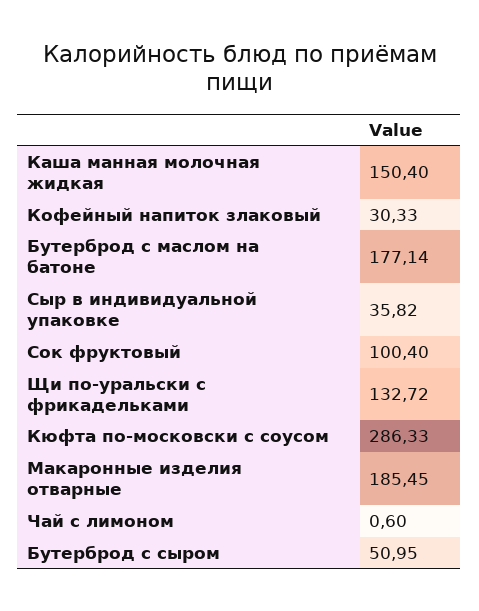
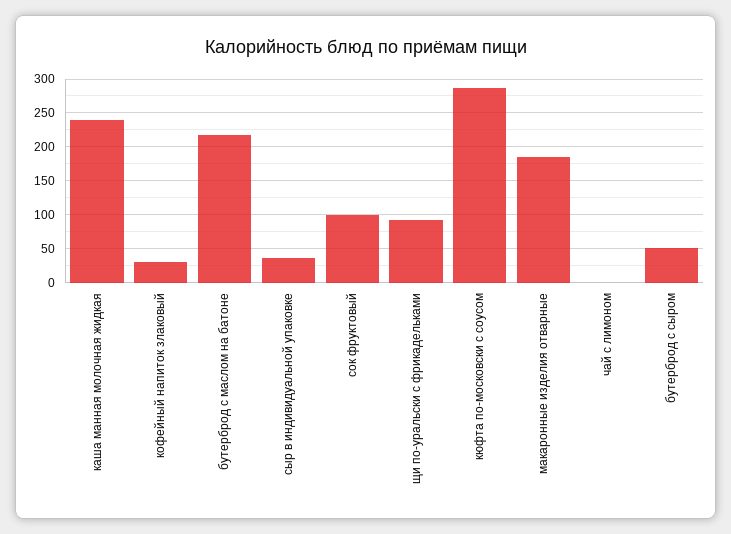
  {
-   "Каша манная молочная жидкая": 150.4,
+   "Каша манная молочная жидкая": 240,
    "Кофейный напиток злаковый": 30.33,
-   "Бутерброд с маслом на батоне": 177.14,
+   "Бутерброд с маслом на батоне": 220,
    "Сыр в индивидуальной упаковке": 35.82,
    "Сок фруктовый": 100.4,
-   "Щи по-уральски с фрикадельками": 132.72,
+   "Щи по-уральски с фрикадельками": 90,
    "Кюфта по-московски с соусом": 286.33,
    "Макаронные изделия отварные": 185.45,
    "Чай с лимоном": 0.6,
    "Бутерброд с сыром": 50.95
  }

